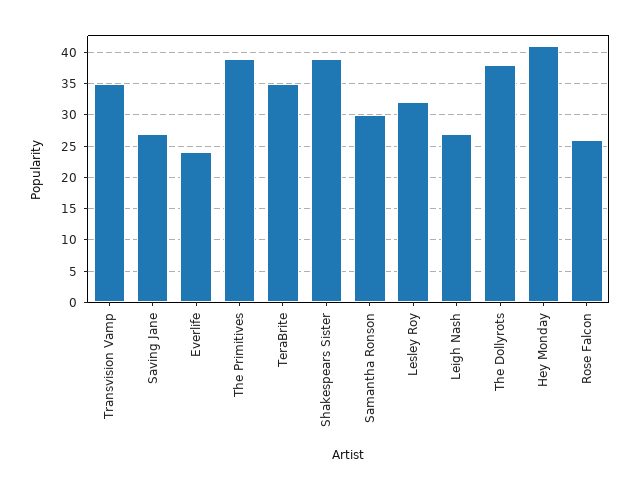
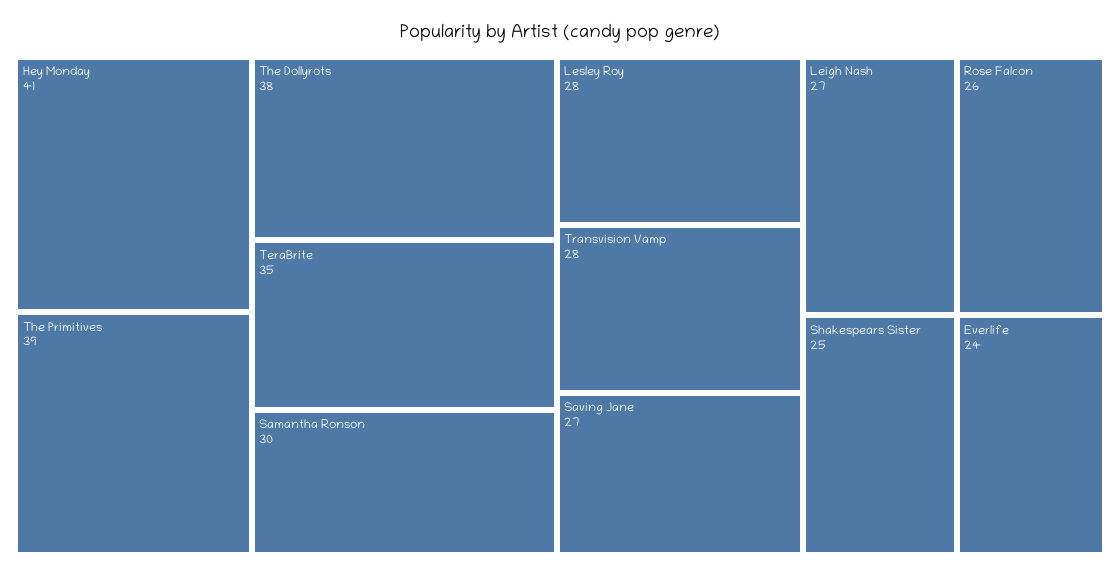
  {
-   "Transvision Vamp": 35,
+   "Transvision Vamp": 28,
    "Saving Jane": 27,
    "Everlife": 24,
    "The Primitives": 39,
    "TeraBrite": 35,
-   "Shakespears Sister": 39,
+   "Shakespears Sister": 25,
    "Samantha Ronson": 30,
-   "Lesley Roy": 32,
+   "Lesley Roy": 28,
    "Leigh Nash": 27,
    "The Dollyrots": 38,
    "Hey Monday": 41,
    "Rose Falcon": 26
  }

